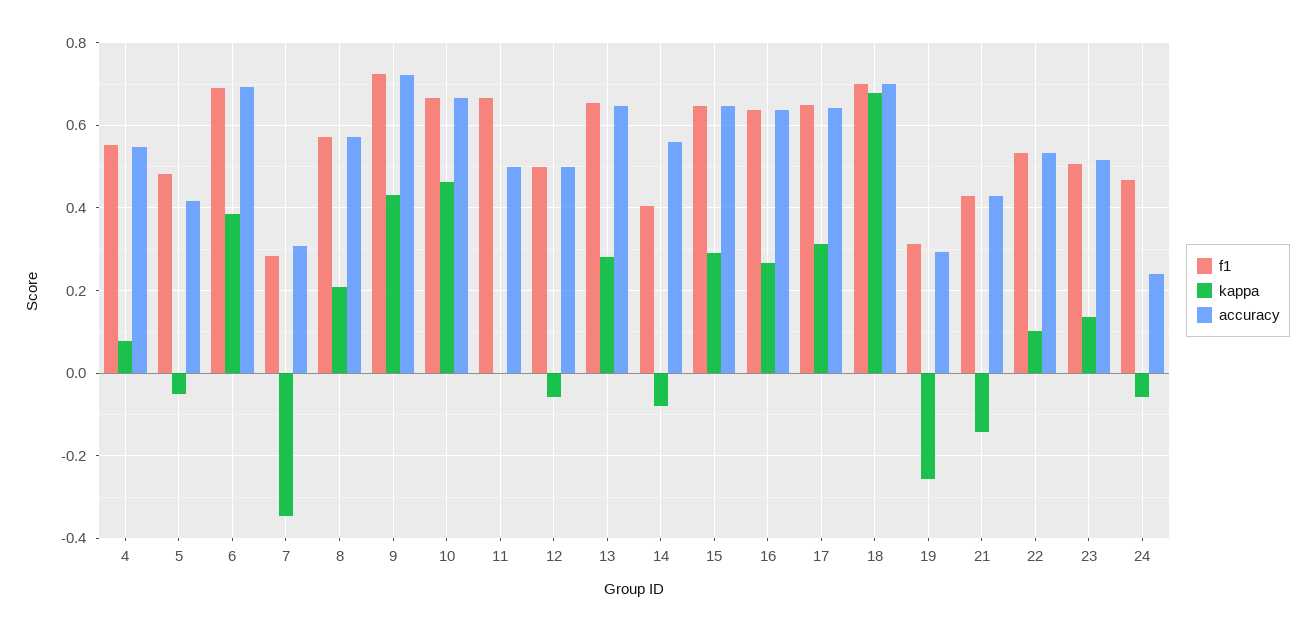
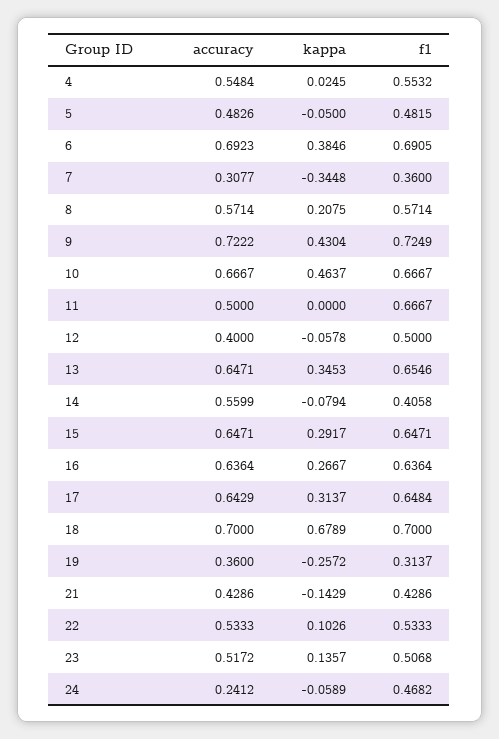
  {
    "f1": {
      "4": 0.5532,
      "5": 0.4815,
      "6": 0.6905,
-     "7": 0.28,
+     "7": 0.36,
      "8": 0.5714,
      "9": 0.7249,
      "10": 0.6667,
      "11": 0.6667,
      "12": 0.5,
      "13": 0.6546,
      "14": 0.4058,
      "15": 0.6471,
      "16": 0.6364,
      "17": 0.6484,
      "18": 0.7,
      "19": 0.3137,
      "21": 0.4286,
      "22": 0.5333,
      "23": 0.5068,
      "24": 0.4682
    },
    "kappa": {
-     "4": 0.08,
+     "4": 0.0245,
      "5": -0.05,
      "6": 0.3846,
      "7": -0.3448,
      "8": 0.2075,
      "9": 0.4304,
      "10": 0.4637,
      "11": 0,
      "12": -0.0578,
-     "13": 0.28,
+     "13": 0.3453,
      "14": -0.0794,
      "15": 0.2917,
      "16": 0.2667,
      "17": 0.3137,
      "18": 0.6789,
      "19": -0.2572,
      "21": -0.1429,
      "22": 0.1026,
      "23": 0.1357,
      "24": -0.0589
    },
    "accuracy": {
      "4": 0.5484,
-     "5": 0.42,
+     "5": 0.4826,
      "6": 0.6923,
      "7": 0.3077,
      "8": 0.5714,
      "9": 0.7222,
      "10": 0.6667,
      "11": 0.5,
-     "12": 0.5,
+     "12": 0.4,
      "13": 0.6471,
      "14": 0.5599,
      "15": 0.6471,
      "16": 0.6364,
      "17": 0.6429,
      "18": 0.7,
-     "19": 0.3,
+     "19": 0.36,
      "21": 0.4286,
      "22": 0.5333,
      "23": 0.5172,
      "24": 0.2412
    }
  }

